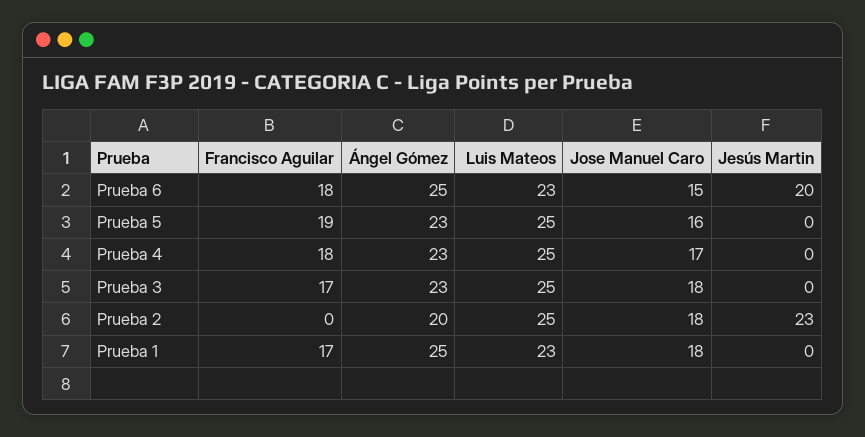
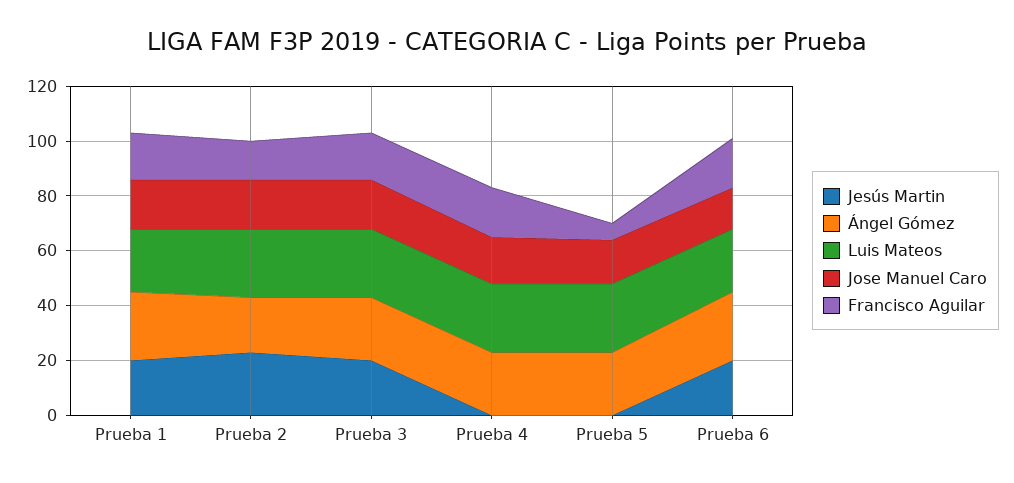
  {
    "Francisco Aguilar": {
      "Prueba 6": 18,
-     "Prueba 5": 19,
+     "Prueba 5": 5,
      "Prueba 4": 18,
      "Prueba 3": 17,
-     "Prueba 2": 0,
+     "Prueba 2": 15,
      "Prueba 1": 17
    },
    "Ángel Gómez": {
      "Prueba 6": 25,
      "Prueba 5": 23,
      "Prueba 4": 23,
      "Prueba 3": 23,
      "Prueba 2": 20,
      "Prueba 1": 25
    },
    "Luis Mateos": {
      "Prueba 6": 23,
      "Prueba 5": 25,
      "Prueba 4": 25,
      "Prueba 3": 25,
      "Prueba 2": 25,
      "Prueba 1": 23
    },
    "Jose Manuel Caro": {
      "Prueba 6": 15,
      "Prueba 5": 16,
      "Prueba 4": 17,
      "Prueba 3": 18,
      "Prueba 2": 18,
      "Prueba 1": 18
    },
    "Jesús Martin": {
      "Prueba 6": 20,
      "Prueba 5": 0,
      "Prueba 4": 0,
-     "Prueba 3": 0,
+     "Prueba 3": 20,
      "Prueba 2": 23,
-     "Prueba 1": 0
+     "Prueba 1": 20
    }
  }

